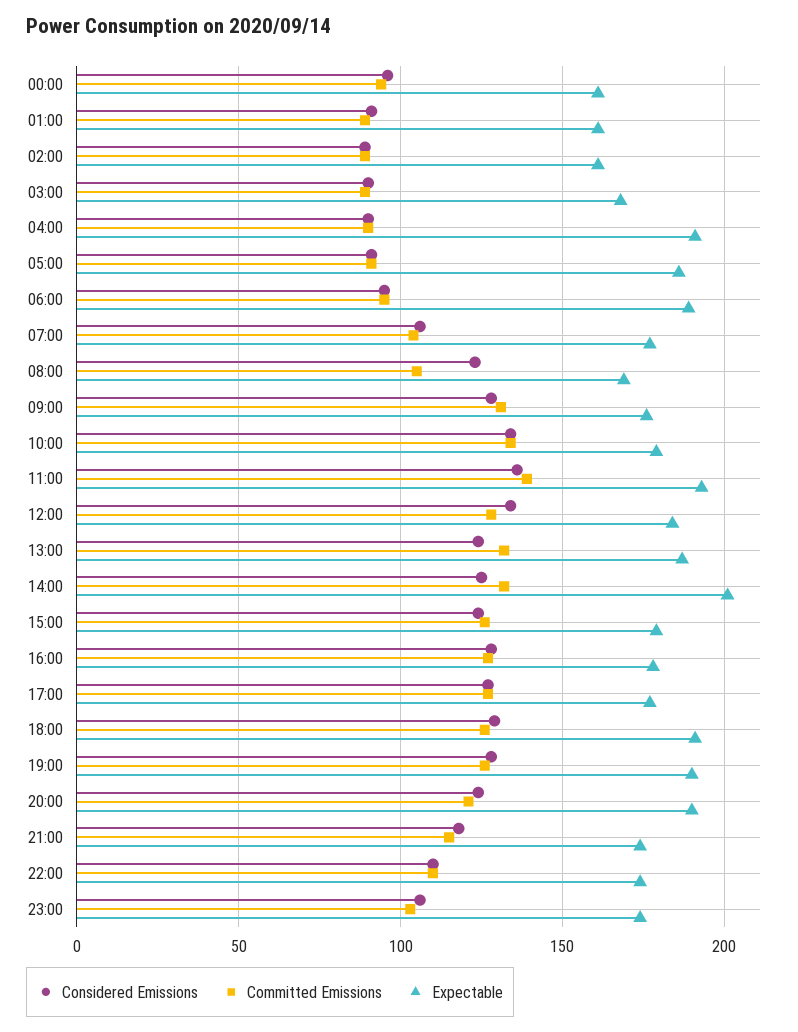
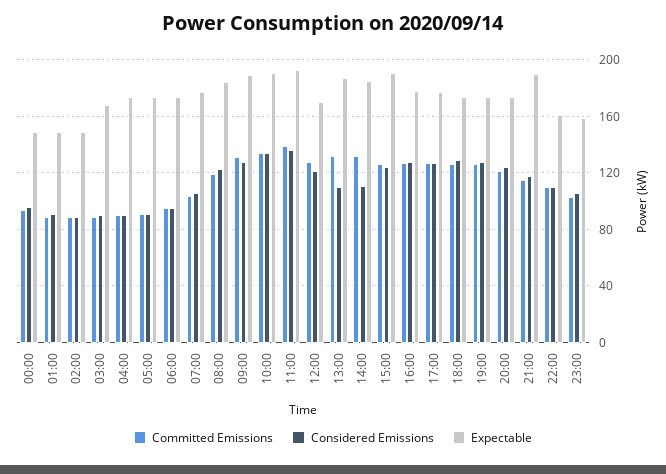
  {
    "Considered Emissions": {
      "00:00": 95,
      "01:00": 90,
      "02:00": 90,
      "03:00": 90,
      "04:00": 90,
      "05:00": 90,
      "06:00": 95,
      "07:00": 105,
      "08:00": 125,
      "09:00": 130,
      "10:00": 135,
      "11:00": 135,
-     "12:00": 135,
+     "12:00": 120,
-     "13:00": 125,
+     "13:00": 110,
-     "14:00": 125,
+     "14:00": 110,
      "15:00": 125,
      "16:00": 130,
      "17:00": 125,
      "18:00": 130,
      "19:00": 130,
      "20:00": 125,
      "21:00": 120,
      "22:00": 110,
      "23:00": 105
    },
    "Committed Emissions": {
      "00:00": 95,
      "01:00": 90,
      "02:00": 90,
      "03:00": 90,
      "04:00": 90,
      "05:00": 90,
      "06:00": 95,
      "07:00": 105,
-     "08:00": 105,
+     "08:00": 120,
      "09:00": 130,
      "10:00": 135,
      "11:00": 140,
      "12:00": 130,
      "13:00": 130,
      "14:00": 130,
      "15:00": 125,
      "16:00": 125,
      "17:00": 125,
      "18:00": 125,
      "19:00": 125,
      "20:00": 120,
      "21:00": 115,
      "22:00": 110,
      "23:00": 105
    },
    "Expectable": {
-     "00:00": 160,
+     "00:00": 150,
-     "01:00": 160,
+     "01:00": 150,
-     "02:00": 160,
+     "02:00": 150,
      "03:00": 170,
-     "04:00": 190,
+     "04:00": 175,
-     "05:00": 185,
+     "05:00": 175,
-     "06:00": 190,
+     "06:00": 175,
      "07:00": 175,
-     "08:00": 170,
+     "08:00": 185,
-     "09:00": 175,
+     "09:00": 190,
-     "10:00": 180,
+     "10:00": 190,
      "11:00": 195,
-     "12:00": 185,
+     "12:00": 170,
      "13:00": 185,
-     "14:00": 200,
+     "14:00": 185,
-     "15:00": 180,
+     "15:00": 190,
      "16:00": 180,
      "17:00": 175,
-     "18:00": 190,
+     "18:00": 175,
-     "19:00": 190,
+     "19:00": 175,
-     "20:00": 190,
+     "20:00": 175,
-     "21:00": 175,
+     "21:00": 190,
-     "22:00": 175,
+     "22:00": 160,
-     "23:00": 175
+     "23:00": 160
    }
  }

